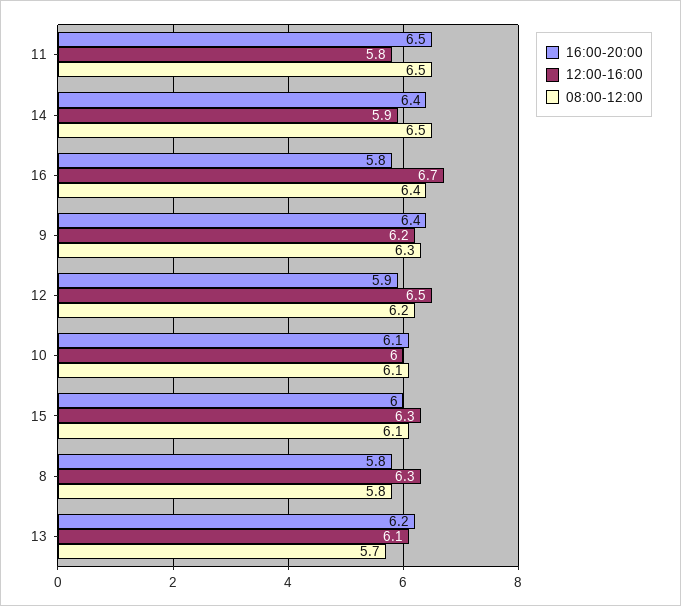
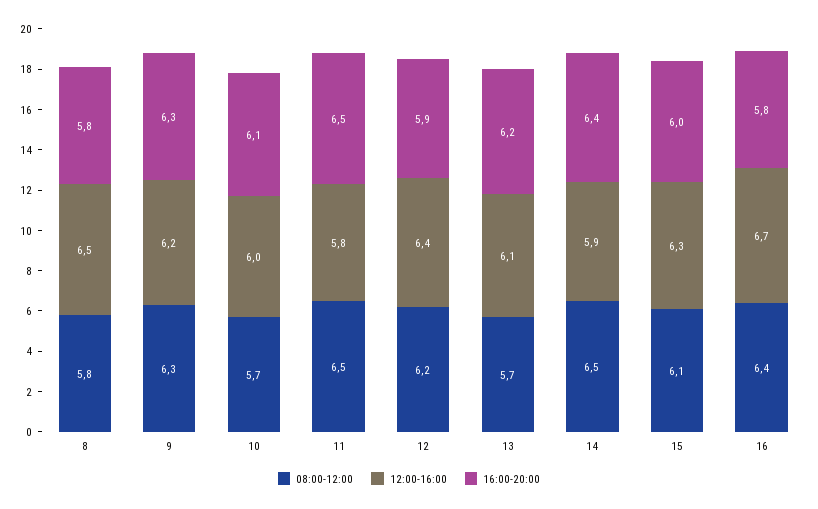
  {
    "16:00-20:00": {
      "11": 6.5,
      "14": 6.4,
      "16": 5.8,
-     "9": 6.4,
+     "9": 6.3,
      "12": 5.9,
      "10": 6.1,
      "15": 6,
      "8": 5.8,
      "13": 6.2
    },
    "12:00-16:00": {
      "11": 5.8,
      "14": 5.9,
      "16": 6.7,
      "9": 6.2,
-     "12": 6.5,
+     "12": 6.4,
      "10": 6,
      "15": 6.3,
-     "8": 6.3,
+     "8": 6.5,
      "13": 6.1
    },
    "08:00-12:00": {
      "11": 6.5,
      "14": 6.5,
      "16": 6.4,
      "9": 6.3,
      "12": 6.2,
-     "10": 6.1,
+     "10": 5.7,
      "15": 6.1,
      "8": 5.8,
      "13": 5.7
    }
  }

